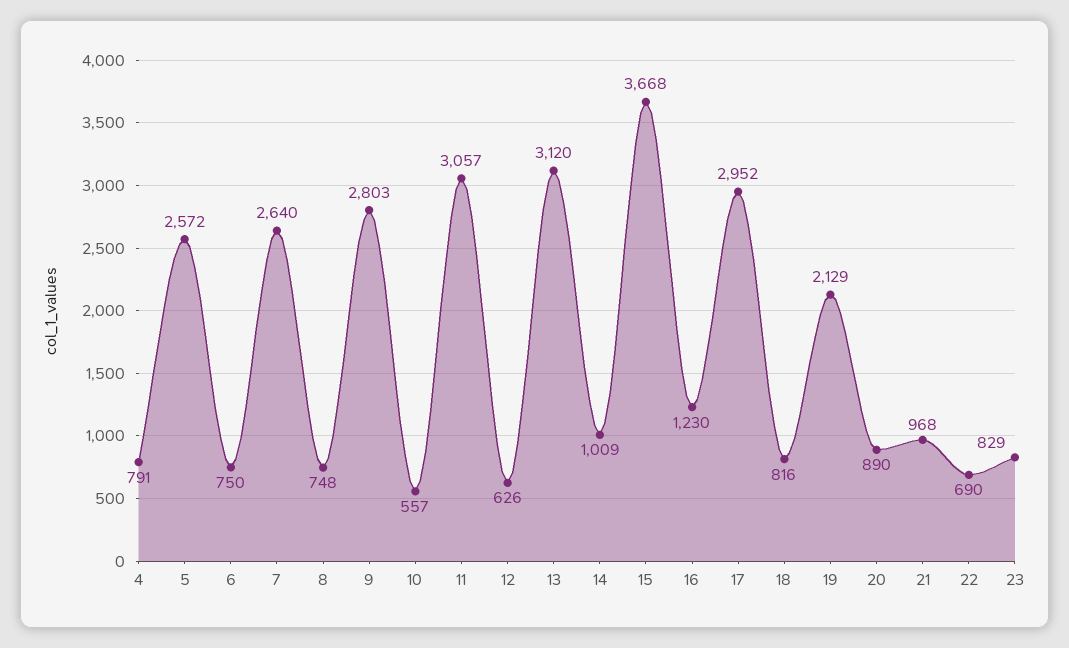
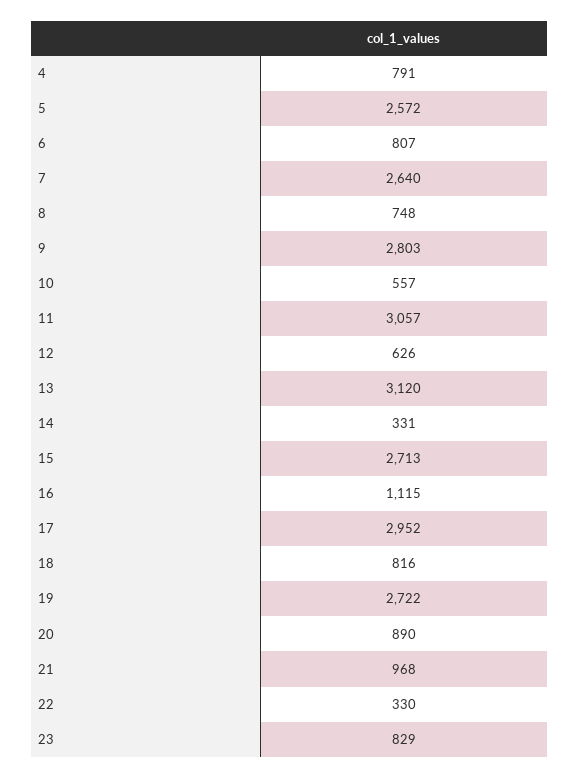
  {
    "4": 791,
    "5": 2572,
-   "6": 750,
+   "6": 807,
    "7": 2640,
    "8": 748,
    "9": 2803,
    "10": 557,
    "11": 3057,
    "12": 626,
    "13": 3120,
-   "14": 1009,
+   "14": 331,
-   "15": 3668,
+   "15": 2713,
-   "16": 1230,
+   "16": 1115,
    "17": 2952,
    "18": 816,
-   "19": 2129,
+   "19": 2722,
    "20": 890,
    "21": 968,
-   "22": 690,
+   "22": 330,
    "23": 829
  }

